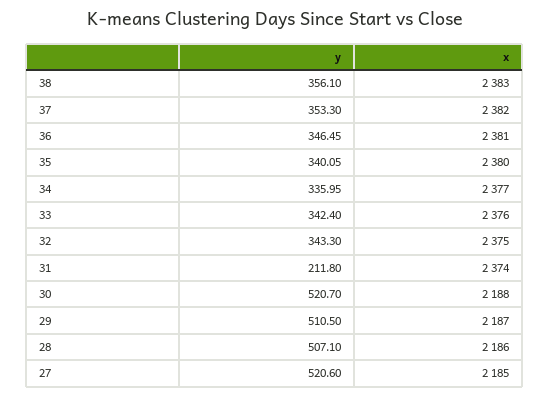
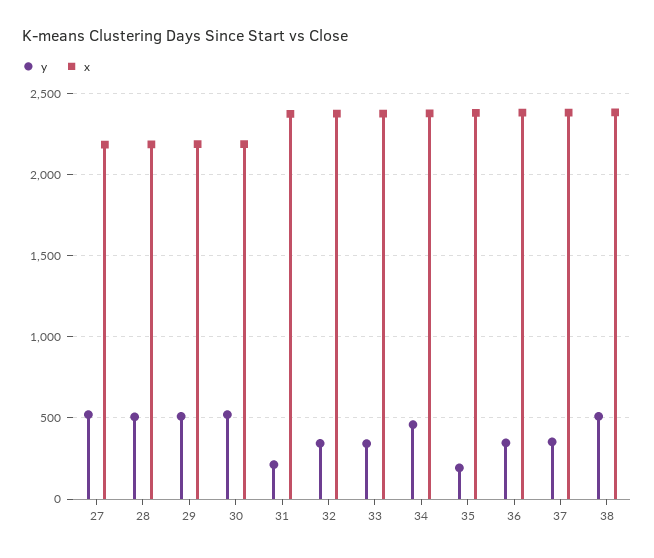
  {
    "y": {
-     "38": 356.1,
+     "38": 500,
      "37": 353.3,
      "36": 346.45,
-     "35": 340.05,
+     "35": 200,
-     "34": 335.95,
+     "34": 450,
      "33": 342.4,
      "32": 343.3,
      "31": 211.8,
      "30": 520.7,
      "29": 510.5,
      "28": 507.1,
      "27": 520.6
    },
    "x": {
      "38": 2383,
      "37": 2382,
      "36": 2381,
      "35": 2380,
      "34": 2377,
      "33": 2376,
      "32": 2375,
      "31": 2374,
      "30": 2188,
      "29": 2187,
      "28": 2186,
      "27": 2185
    }
  }

